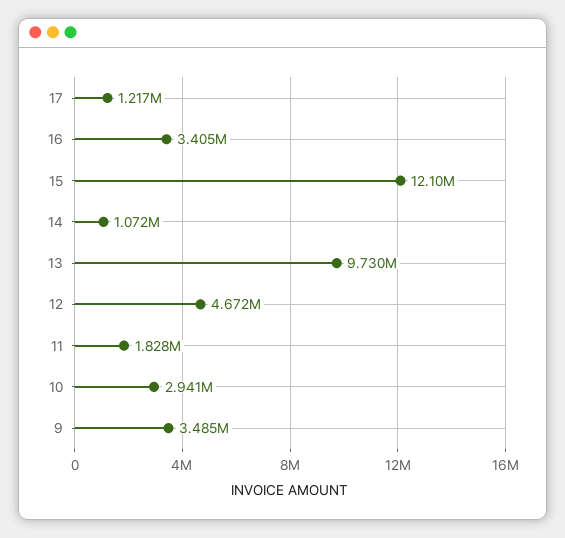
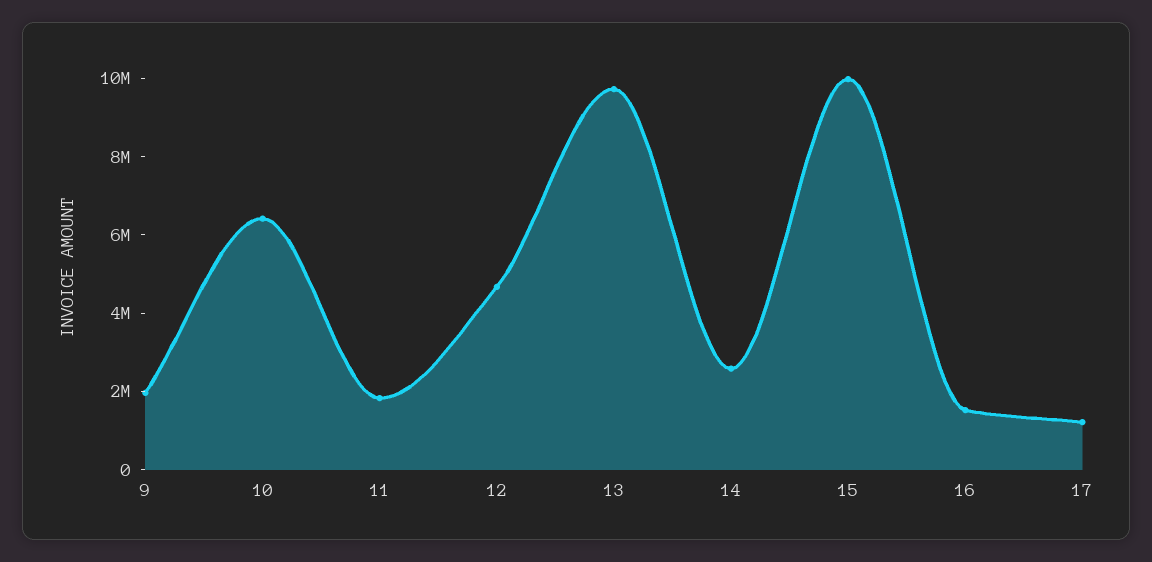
  {
    "17": 1217000,
-   "16": 3405000,
+   "16": 1500000,
-   "15": 12100000,
+   "15": 10000000,
-   "14": 1072000,
+   "14": 2500000,
    "13": 9730000,
    "12": 4672000,
    "11": 1828000,
-   "10": 2941000,
+   "10": 6500000,
-   "9": 3485000
+   "9": 2000000
  }

